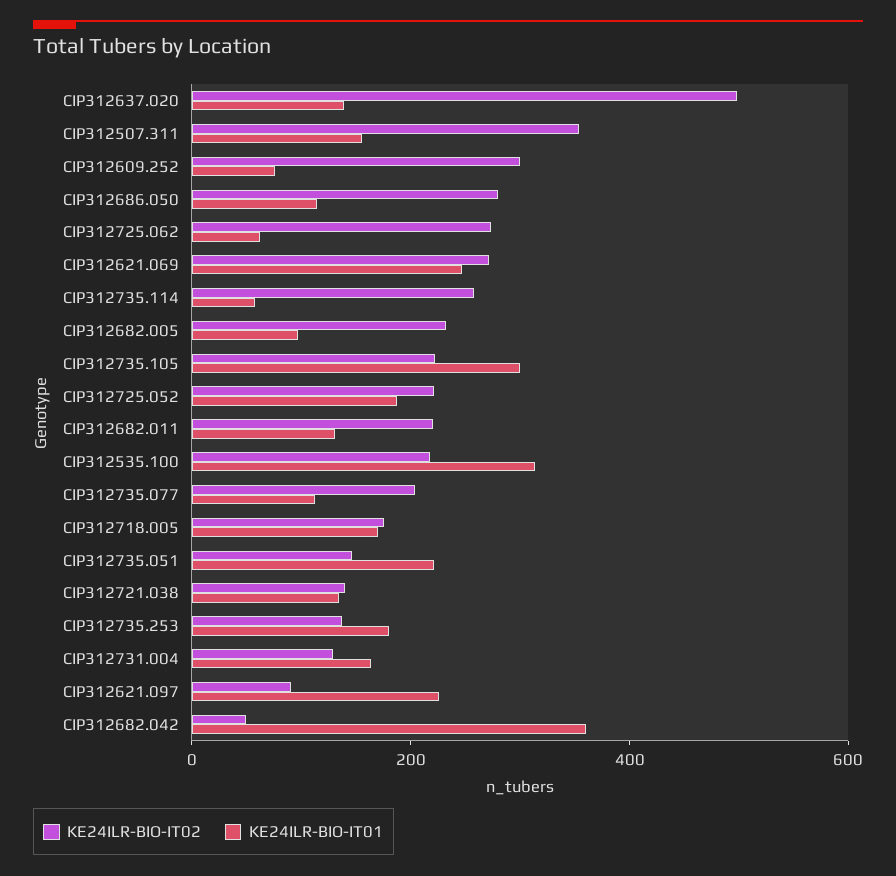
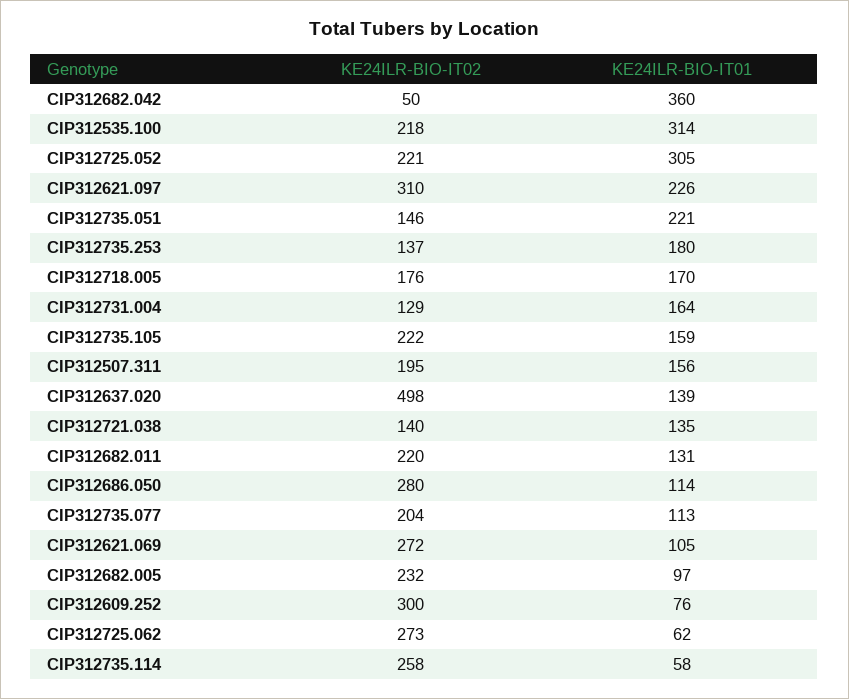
  {
    "KE24ILR-BIO-IT02": {
      "CIP312637.020": 498,
-     "CIP312507.311": 350,
+     "CIP312507.311": 195,
      "CIP312609.252": 300,
      "CIP312686.050": 280,
      "CIP312725.062": 273,
      "CIP312621.069": 272,
      "CIP312735.114": 258,
      "CIP312682.005": 232,
      "CIP312735.105": 222,
      "CIP312725.052": 221,
      "CIP312682.011": 220,
      "CIP312535.100": 218,
      "CIP312735.077": 204,
      "CIP312718.005": 176,
      "CIP312735.051": 146,
      "CIP312721.038": 140,
      "CIP312735.253": 137,
      "CIP312731.004": 129,
-     "CIP312621.097": 100,
+     "CIP312621.097": 310,
      "CIP312682.042": 50
    },
    "KE24ILR-BIO-IT01": {
      "CIP312637.020": 139,
      "CIP312507.311": 156,
      "CIP312609.252": 76,
      "CIP312686.050": 114,
      "CIP312725.062": 62,
-     "CIP312621.069": 250,
+     "CIP312621.069": 105,
      "CIP312735.114": 58,
      "CIP312682.005": 97,
-     "CIP312735.105": 300,
+     "CIP312735.105": 159,
-     "CIP312725.052": 200,
+     "CIP312725.052": 305,
      "CIP312682.011": 131,
      "CIP312535.100": 314,
      "CIP312735.077": 113,
      "CIP312718.005": 170,
      "CIP312735.051": 221,
      "CIP312721.038": 135,
      "CIP312735.253": 180,
      "CIP312731.004": 164,
      "CIP312621.097": 226,
      "CIP312682.042": 360
    }
  }

